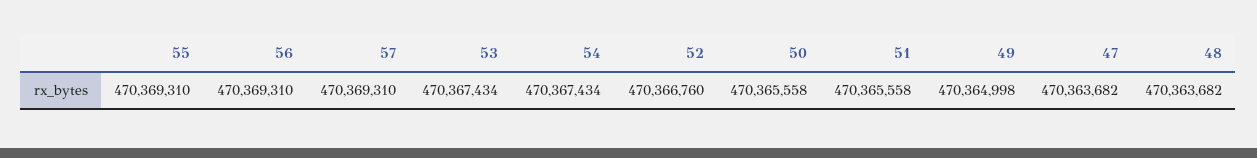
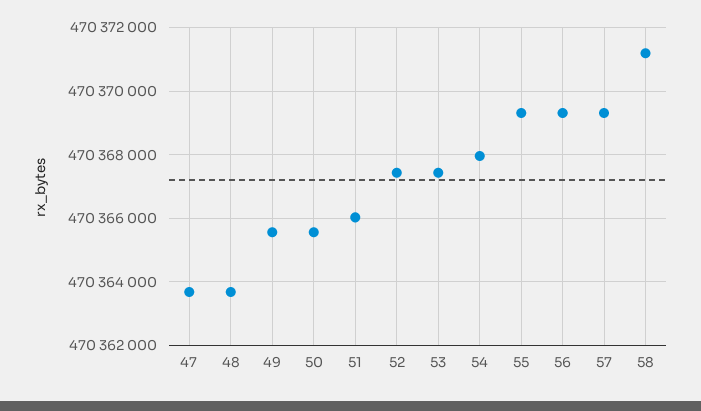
  {
    "55": 470369310,
    "56": 470369310,
    "57": 470369310,
    "53": 470367434,
-   "54": 470367434,
+   "54": 470368000,
-   "52": 470366760,
+   "52": 470367400,
    "50": 470365558,
-   "51": 470365558,
+   "51": 470366000,
-   "49": 470364998,
+   "49": 470365600,
    "47": 470363682,
-   "48": 470363682
+   "48": 470363682,
+   "58": 470371200
  }

